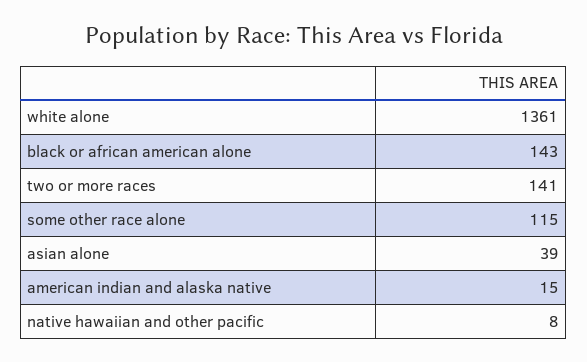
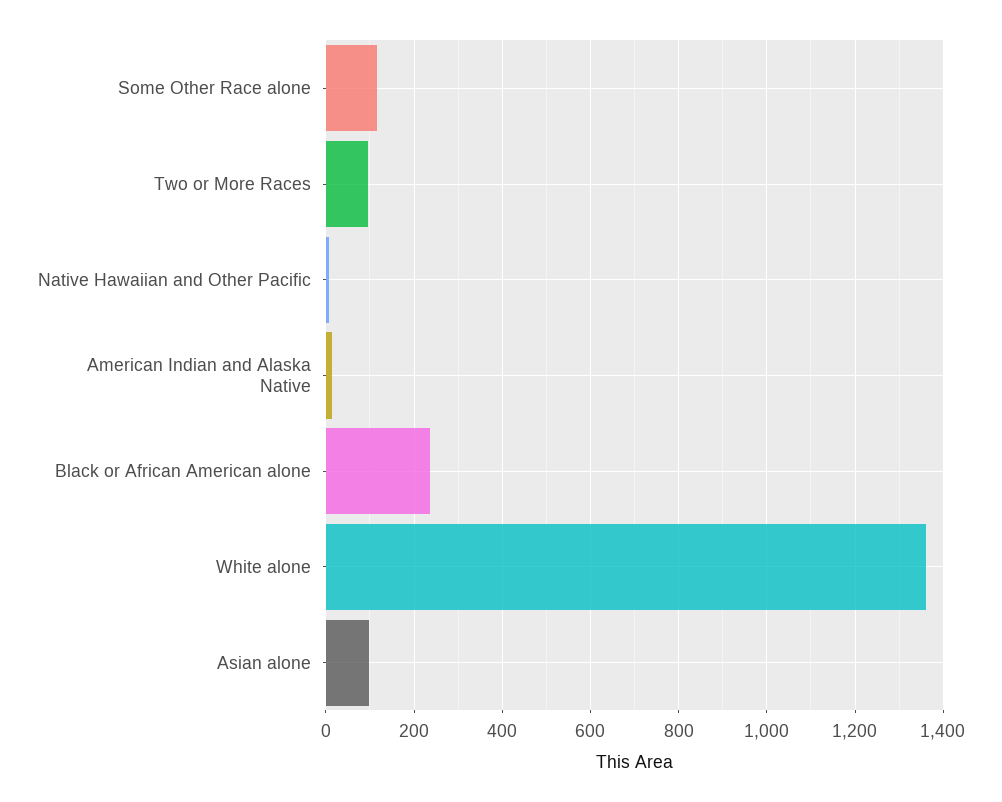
  {
    "white alone": 1361,
-   "black or african american alone": 143,
+   "black or african american alone": 240,
-   "two or more races": 141,
+   "two or more races": 100,
    "some other race alone": 115,
-   "asian alone": 39,
+   "asian alone": 100,
    "american indian and alaska native": 15,
    "native hawaiian and other pacific": 8
  }

